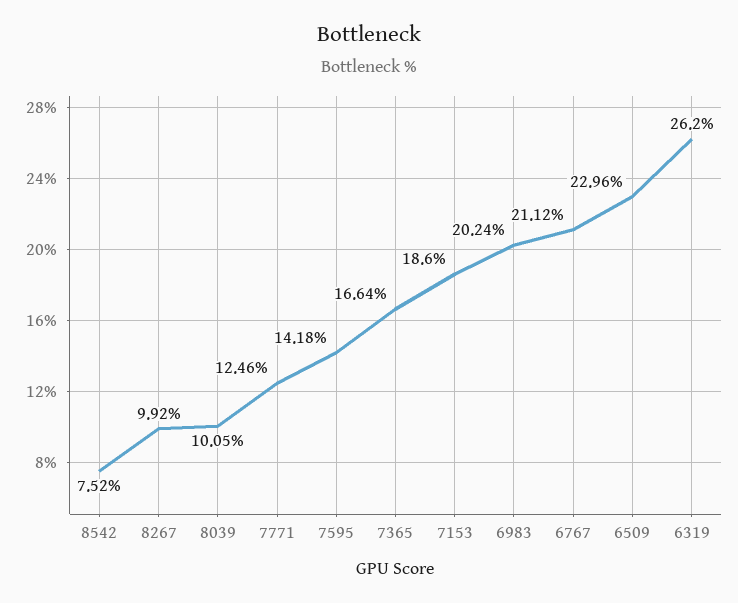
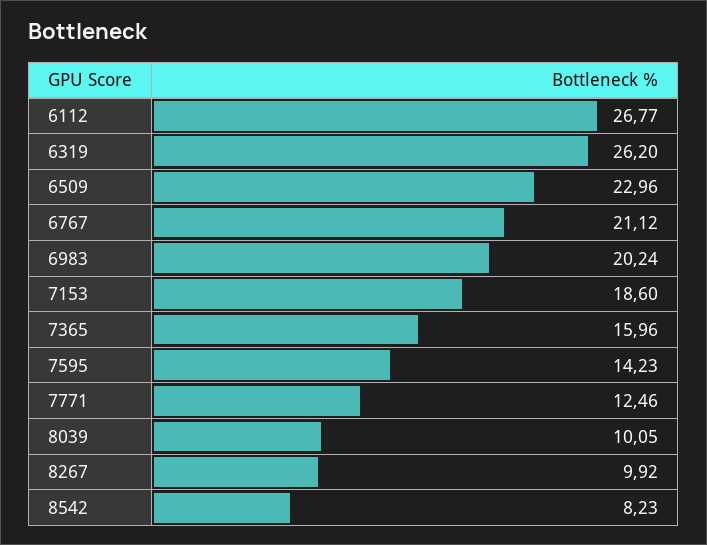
  {
-   "8542": 7.52,
+   "8542": 8.23,
    "8267": 9.92,
    "8039": 10.05,
    "7771": 12.46,
-   "7595": 14.18,
+   "7595": 14.23,
-   "7365": 16.64,
+   "7365": 15.96,
    "7153": 18.6,
    "6983": 20.24,
    "6767": 21.12,
    "6509": 22.96,
-   "6319": 26.2
+   "6319": 26.2,
+   "6112": 26.77
  }

